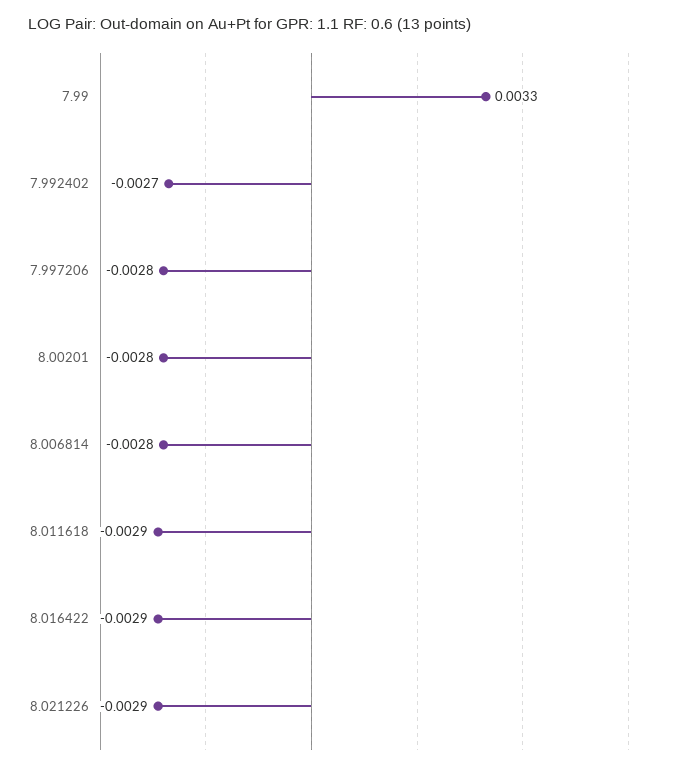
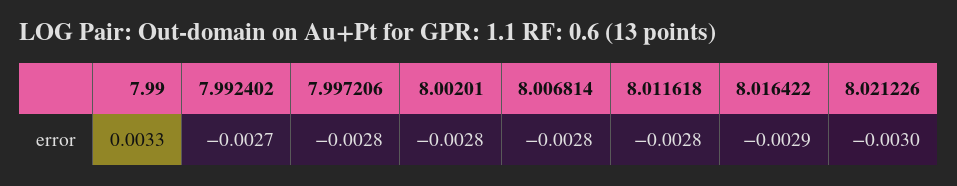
  {
    "7.99": 0.0033,
    "7.992402": -0.0027,
    "7.997206": -0.0028,
    "8.00201": -0.0028,
    "8.006814": -0.0028,
-   "8.011618": -0.0029,
+   "8.011618": -0.0028,
    "8.016422": -0.0029,
-   "8.021226": -0.0029
+   "8.021226": -0.003
  }

